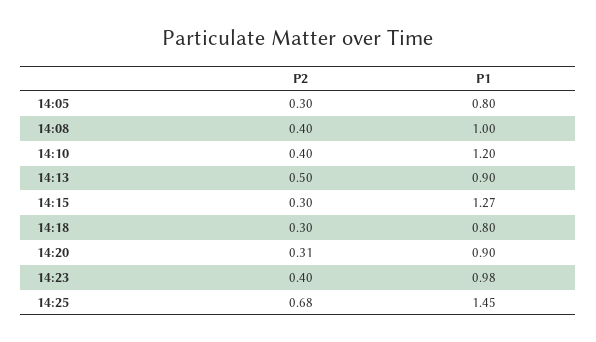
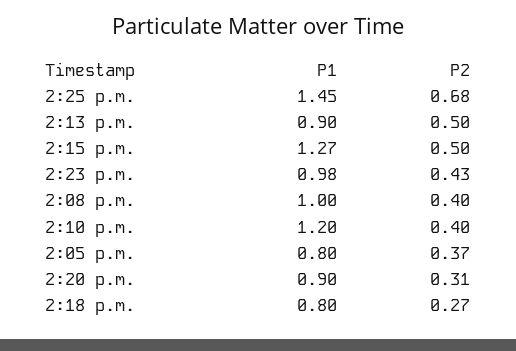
  {
    "P2": {
-     "14:05": 0.3,
+     "14:05": 0.37,
      "14:08": 0.4,
      "14:10": 0.4,
      "14:13": 0.5,
-     "14:15": 0.3,
+     "14:15": 0.5,
-     "14:18": 0.3,
+     "14:18": 0.27,
      "14:20": 0.31,
-     "14:23": 0.4,
+     "14:23": 0.43,
      "14:25": 0.68
    },
    "P1": {
      "14:05": 0.8,
      "14:08": 1,
      "14:10": 1.2,
      "14:13": 0.9,
      "14:15": 1.27,
      "14:18": 0.8,
      "14:20": 0.9,
      "14:23": 0.98,
      "14:25": 1.45
    }
  }

